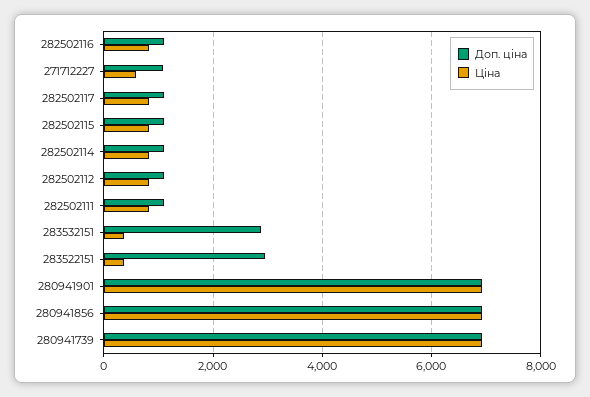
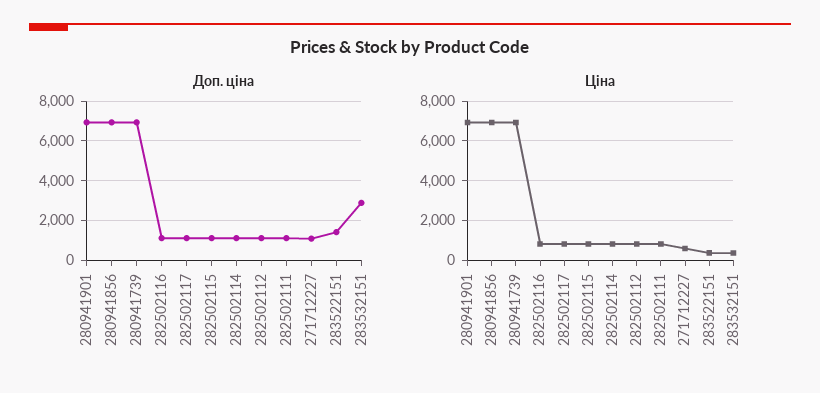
  {
    "Доп. ціна": {
      "282502116": 1200,
      "271712227": 1000,
      "282502117": 1200,
      "282502115": 1200,
      "282502114": 1200,
      "282502112": 1200,
      "282502111": 1200,
      "283532151": 2800,
-     "283522151": 3000,
+     "283522151": 1500,
      "280941901": 7000,
      "280941856": 7000,
      "280941739": 7000
    },
    "Ціна": {
      "282502116": 800,
      "271712227": 600,
      "282502117": 800,
      "282502115": 800,
      "282502114": 800,
      "282502112": 800,
      "282502111": 800,
      "283532151": 400,
      "283522151": 400,
      "280941901": 7000,
      "280941856": 7000,
      "280941739": 7000
    }
  }

